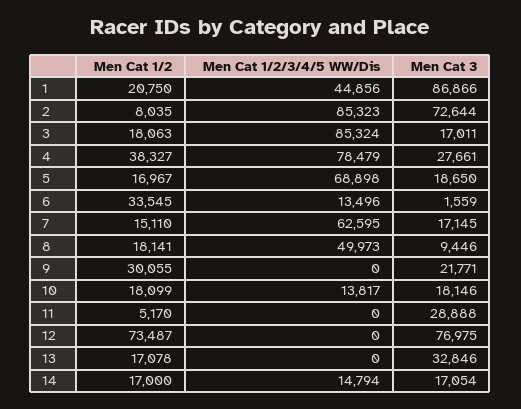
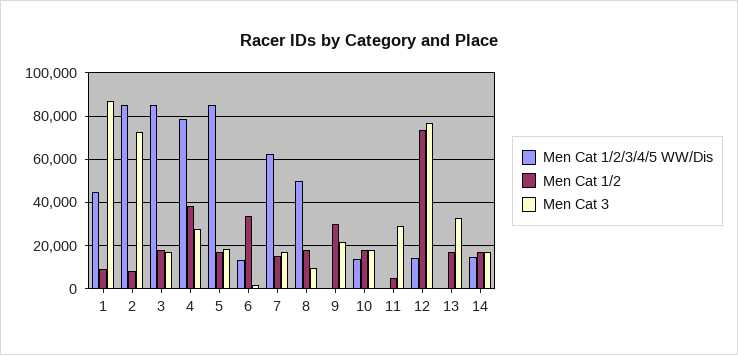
  {
    "Men Cat 1/2": {
-     "1": 20750,
+     "1": 10000,
      "2": 8035,
      "3": 18063,
      "4": 38327,
      "5": 16967,
      "6": 33545,
      "7": 15110,
      "8": 18141,
      "9": 30055,
      "10": 18099,
      "11": 5170,
      "12": 73487,
      "13": 17078,
      "14": 17000
    },
    "Men Cat 1/2/3/4/5 WW/Dis": {
      "1": 44856,
      "2": 85323,
      "3": 85324,
      "4": 78479,
-     "5": 68898,
+     "5": 85000,
      "6": 13496,
      "7": 62595,
      "8": 49973,
      "9": 0,
      "10": 13817,
      "11": 0,
-     "12": 0,
+     "12": 15000,
      "13": 0,
      "14": 14794
    },
    "Men Cat 3": {
      "1": 86866,
      "2": 72644,
      "3": 17011,
      "4": 27661,
      "5": 18650,
      "6": 1559,
      "7": 17145,
      "8": 9446,
      "9": 21771,
      "10": 18146,
      "11": 28888,
      "12": 76975,
      "13": 32846,
      "14": 17054
    }
  }

